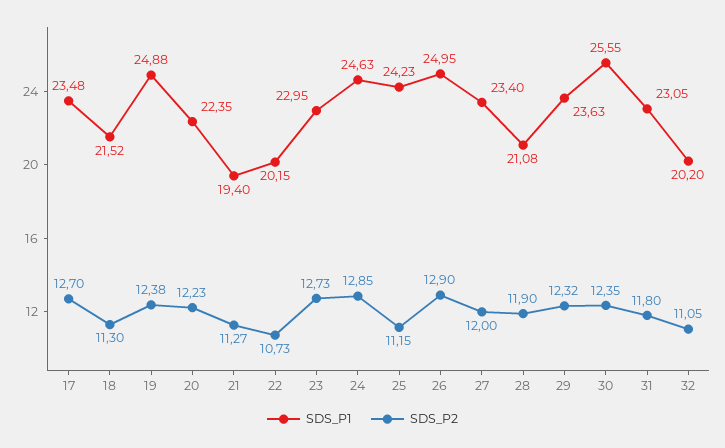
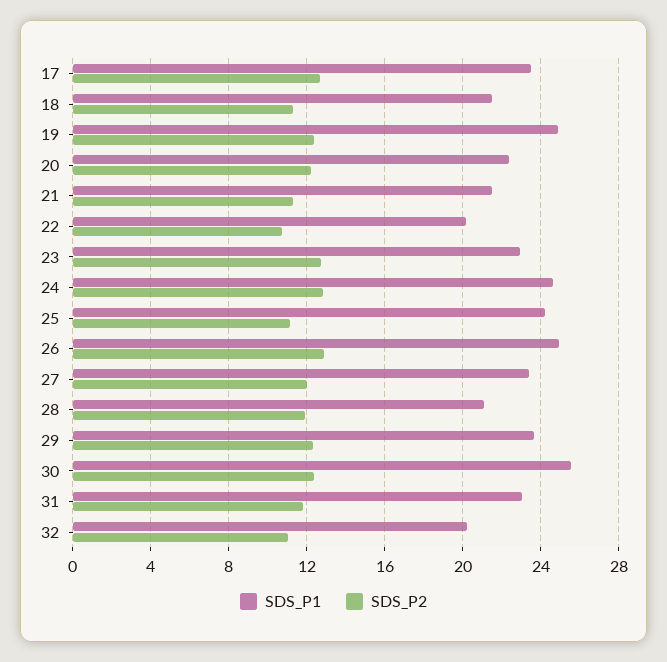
  {
    "SDS_P1": {
      "17": 23.48,
      "18": 21.52,
      "19": 24.88,
      "20": 22.35,
-     "21": 19.4,
+     "21": 21.5,
      "22": 20.15,
      "23": 22.95,
      "24": 24.63,
      "25": 24.23,
      "26": 24.95,
      "27": 23.4,
      "28": 21.08,
      "29": 23.63,
      "30": 25.55,
      "31": 23.05,
      "32": 20.2
    },
    "SDS_P2": {
      "17": 12.7,
      "18": 11.3,
      "19": 12.38,
      "20": 12.23,
      "21": 11.27,
      "22": 10.73,
      "23": 12.73,
      "24": 12.85,
      "25": 11.15,
      "26": 12.9,
      "27": 12,
      "28": 11.9,
      "29": 12.32,
      "30": 12.35,
      "31": 11.8,
      "32": 11.05
    }
  }

